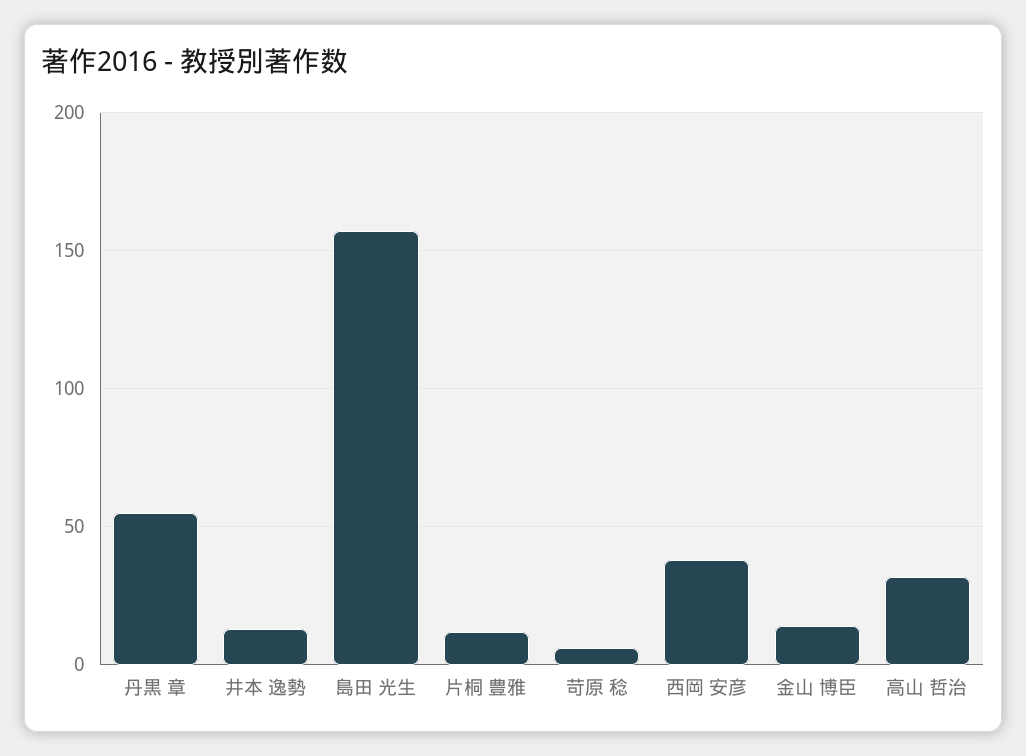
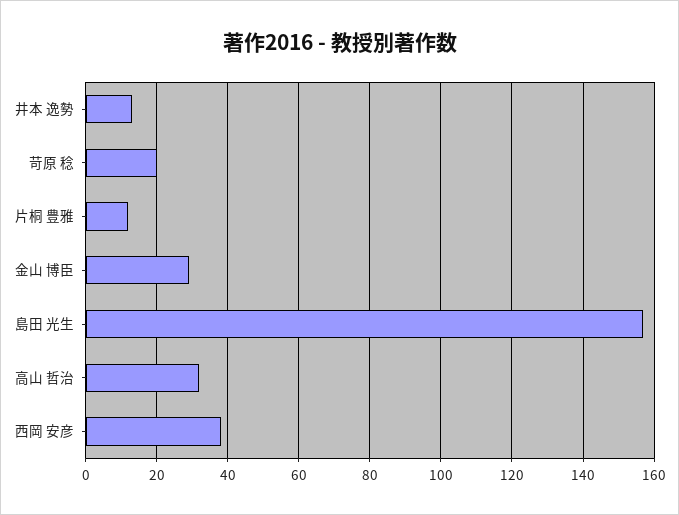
  {
-   "丹黒 章": 55,
    "井本 逸勢": 15,
    "島田 光生": 155,
    "片桐 豊雅": 10,
-   "苛原 稔": 5,
+   "苛原 稔": 20,
    "西岡 安彦": 40,
-   "金山 博臣": 15,
+   "金山 博臣": 30,
    "高山 哲治": 30
  }

